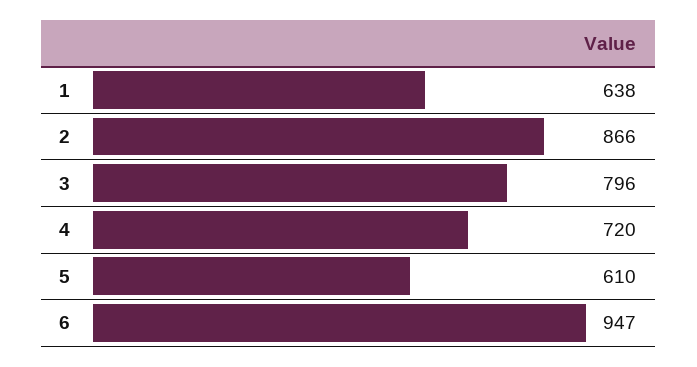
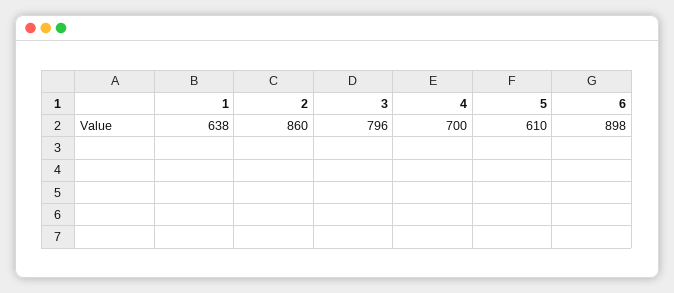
  {
    "1": 638,
-   "2": 866,
+   "2": 860,
    "3": 796,
-   "4": 720,
+   "4": 700,
    "5": 610,
-   "6": 947
+   "6": 898
  }

